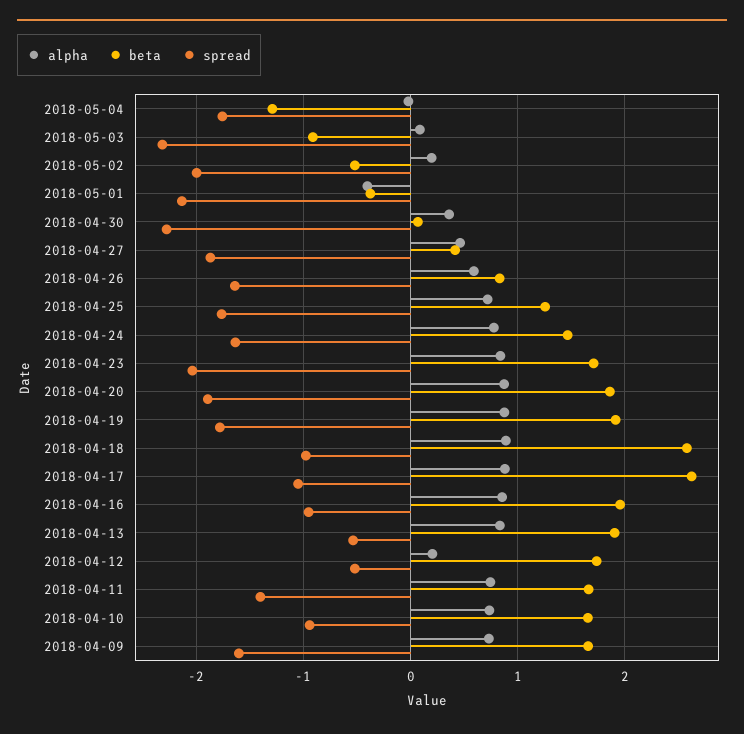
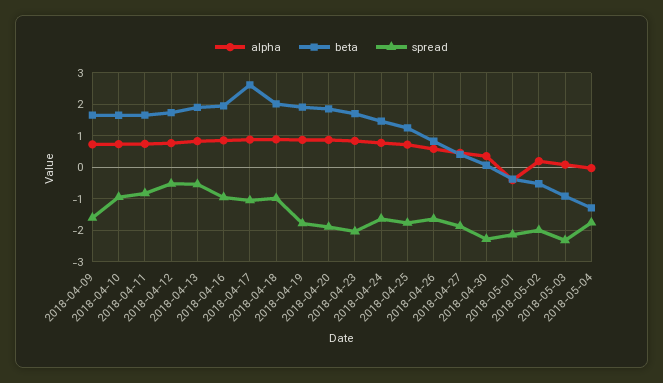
  {
    "alpha": {
      "2018-05-04": 0,
      "2018-05-03": 0.1,
      "2018-05-02": 0.2,
      "2018-05-01": -0.4,
      "2018-04-30": 0.4,
      "2018-04-27": 0.5,
      "2018-04-26": 0.6,
      "2018-04-25": 0.7,
      "2018-04-24": 0.8,
      "2018-04-23": 0.8,
      "2018-04-20": 0.9,
      "2018-04-19": 0.9,
      "2018-04-18": 0.9,
      "2018-04-17": 0.9,
      "2018-04-16": 0.9,
      "2018-04-13": 0.8,
-     "2018-04-12": 0.2,
+     "2018-04-12": 0.8,
      "2018-04-11": 0.7,
      "2018-04-10": 0.7,
      "2018-04-09": 0.7
    },
    "beta": {
      "2018-05-04": -1.3,
      "2018-05-03": -0.9,
      "2018-05-02": -0.5,
      "2018-05-01": -0.4,
      "2018-04-30": 0.1,
      "2018-04-27": 0.4,
      "2018-04-26": 0.8,
      "2018-04-25": 1.3,
      "2018-04-24": 1.5,
      "2018-04-23": 1.7,
      "2018-04-20": 1.9,
      "2018-04-19": 1.9,
-     "2018-04-18": 2.6,
+     "2018-04-18": 2,
      "2018-04-17": 2.6,
      "2018-04-16": 2,
      "2018-04-13": 1.9,
      "2018-04-12": 1.7,
      "2018-04-11": 1.7,
      "2018-04-10": 1.7,
      "2018-04-09": 1.7
    },
    "spread": {
      "2018-05-04": -1.8,
      "2018-05-03": -2.3,
      "2018-05-02": -2,
      "2018-05-01": -2.1,
      "2018-04-30": -2.3,
      "2018-04-27": -1.9,
      "2018-04-26": -1.6,
      "2018-04-25": -1.8,
      "2018-04-24": -1.6,
      "2018-04-23": -2,
      "2018-04-20": -1.9,
      "2018-04-19": -1.8,
      "2018-04-18": -1,
      "2018-04-17": -1,
      "2018-04-16": -1,
      "2018-04-13": -0.5,
      "2018-04-12": -0.5,
-     "2018-04-11": -1.4,
+     "2018-04-11": -0.8,
      "2018-04-10": -0.9,
      "2018-04-09": -1.6
    }
  }

